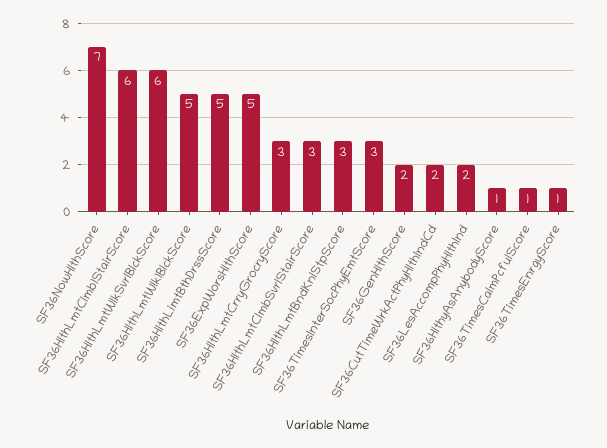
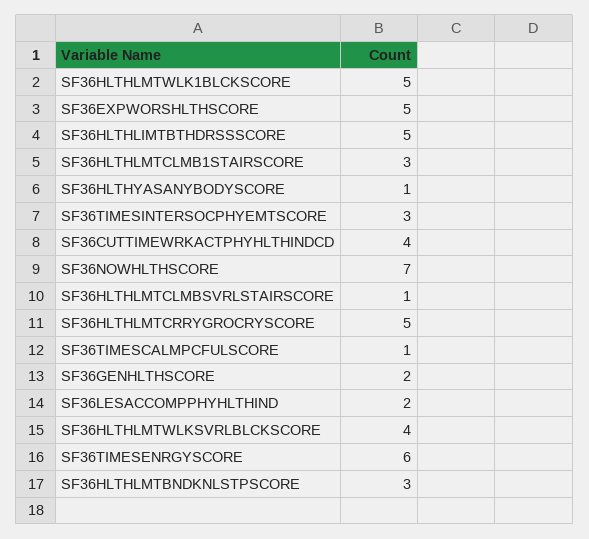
  {
    "SF36NowHlthScore": 7,
-   "SF36HlthLmtClmb1StairScore": 6,
+   "SF36HlthLmtClmb1StairScore": 3,
-   "SF36HlthLmtWlkSvrlBlckScore": 6,
+   "SF36HlthLmtWlkSvrlBlckScore": 4,
    "SF36HlthLmtWlk1BlckScore": 5,
    "SF36HlthLimtBthDrssScore": 5,
    "SF36ExpWorsHlthScore": 5,
-   "SF36HlthLmtCrryGrocryScore": 3,
+   "SF36HlthLmtCrryGrocryScore": 5,
-   "SF36HlthLmtClmbSvrlStairScore": 3,
+   "SF36HlthLmtClmbSvrlStairScore": 1,
    "SF36HlthLmtBndKnlStpScore": 3,
    "SF36TimesInterSocPhyEmtScore": 3,
    "SF36GenHlthScore": 2,
-   "SF36CutTimeWrkActPhyHlthIndCd": 2,
+   "SF36CutTimeWrkActPhyHlthIndCd": 4,
    "SF36LesAccompPhyHlthInd": 2,
    "SF36HlthyAsAnybodyScore": 1,
    "SF36TimesCalmPcfulScore": 1,
-   "SF36TimesEnrgyScore": 1
+   "SF36TimesEnrgyScore": 6
  }

